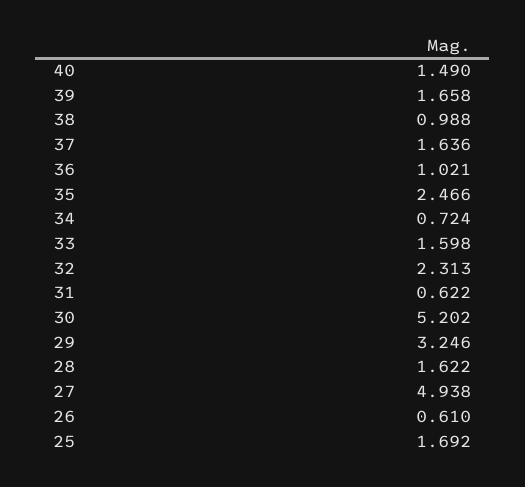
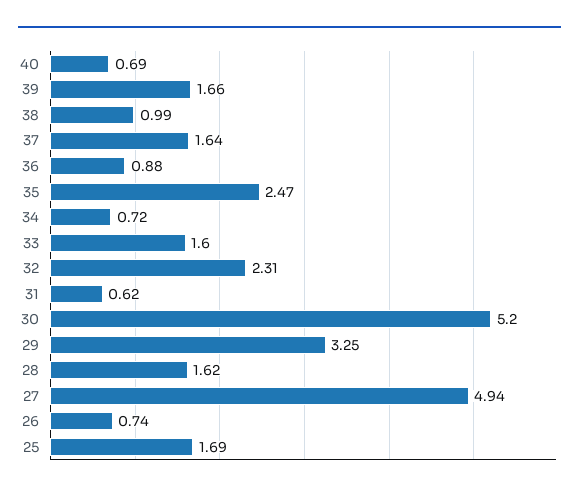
  {
-   "40": 1.49,
+   "40": 0.69,
    "39": 1.658,
    "38": 0.988,
    "37": 1.636,
-   "36": 1.021,
+   "36": 0.88,
    "35": 2.466,
    "34": 0.724,
    "33": 1.598,
    "32": 2.313,
    "31": 0.622,
    "30": 5.202,
    "29": 3.246,
    "28": 1.622,
    "27": 4.938,
-   "26": 0.61,
+   "26": 0.74,
    "25": 1.692
  }

